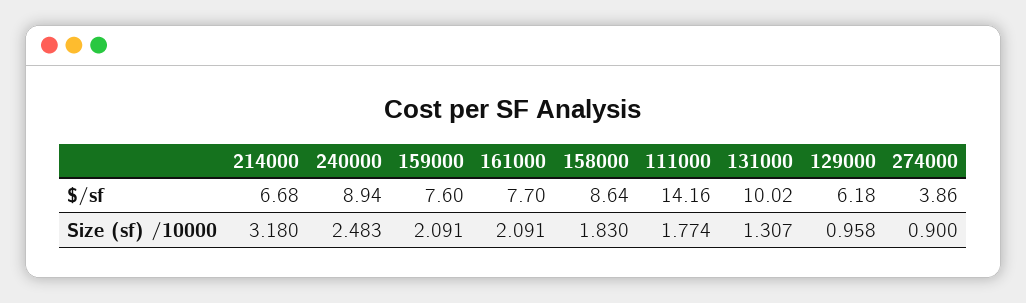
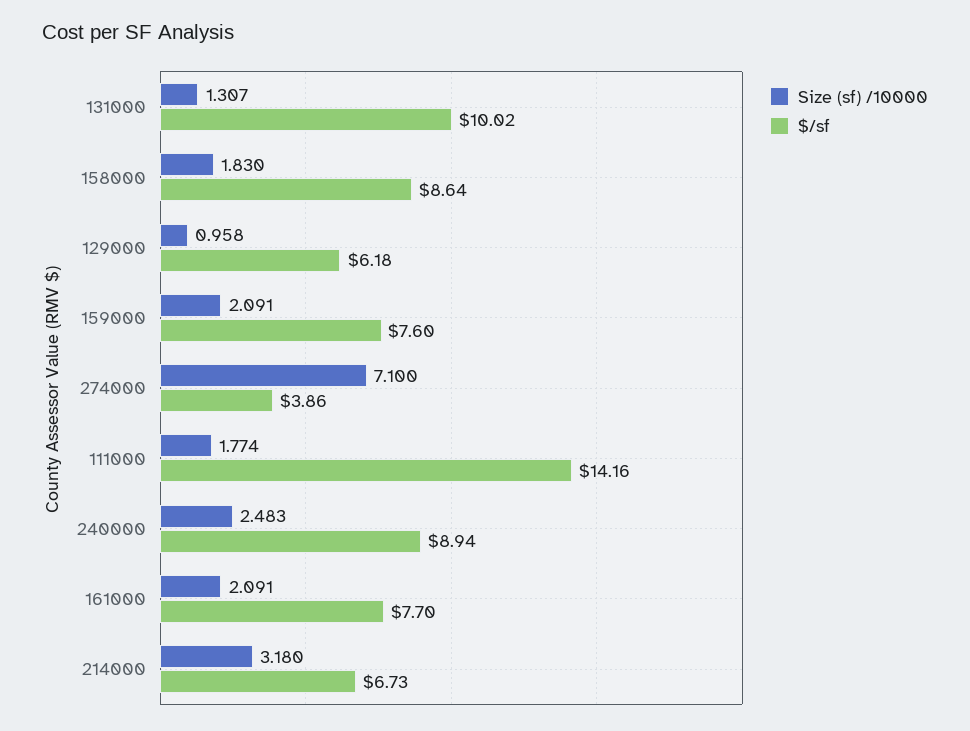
  {
    "$/sf": {
-     "214000": 6.68,
+     "214000": 6.73,
      "240000": 8.94,
      "159000": 7.6,
      "161000": 7.7,
      "158000": 8.64,
      "111000": 14.16,
      "131000": 10.02,
      "129000": 6.18,
      "274000": 3.86
    },
    "Size (sf) /10000": {
      "214000": 3.18,
      "240000": 2.483,
      "159000": 2.091,
      "161000": 2.091,
      "158000": 1.83,
      "111000": 1.774,
      "131000": 1.307,
      "129000": 0.958,
-     "274000": 0.9
+     "274000": 7.1
    }
  }

